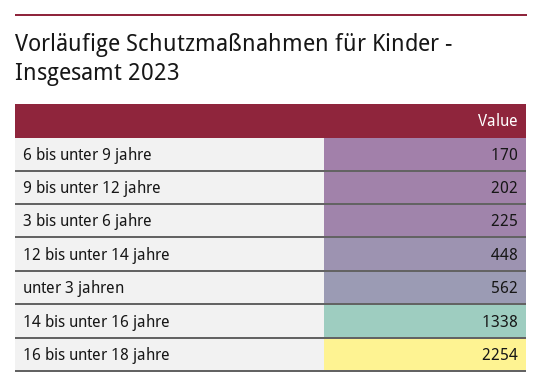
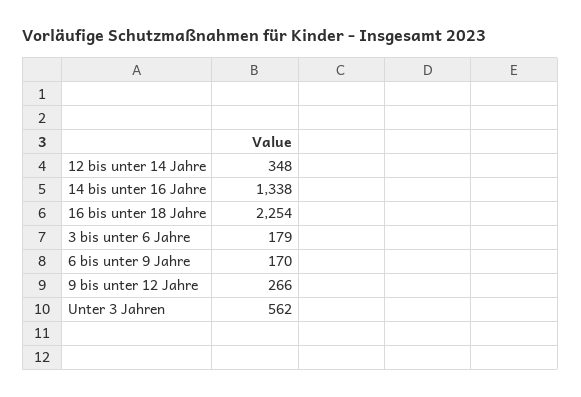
  {
    "6 bis unter 9 jahre": 170,
-   "9 bis unter 12 jahre": 202,
+   "9 bis unter 12 jahre": 266,
-   "3 bis unter 6 jahre": 225,
+   "3 bis unter 6 jahre": 179,
-   "12 bis unter 14 jahre": 448,
+   "12 bis unter 14 jahre": 348,
    "unter 3 jahren": 562,
    "14 bis unter 16 jahre": 1338,
    "16 bis unter 18 jahre": 2254
  }

